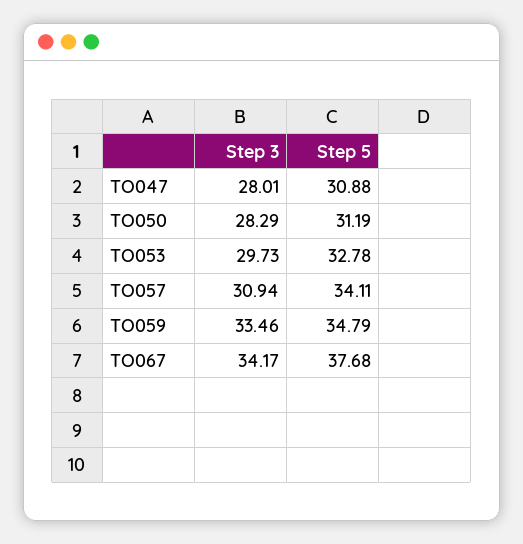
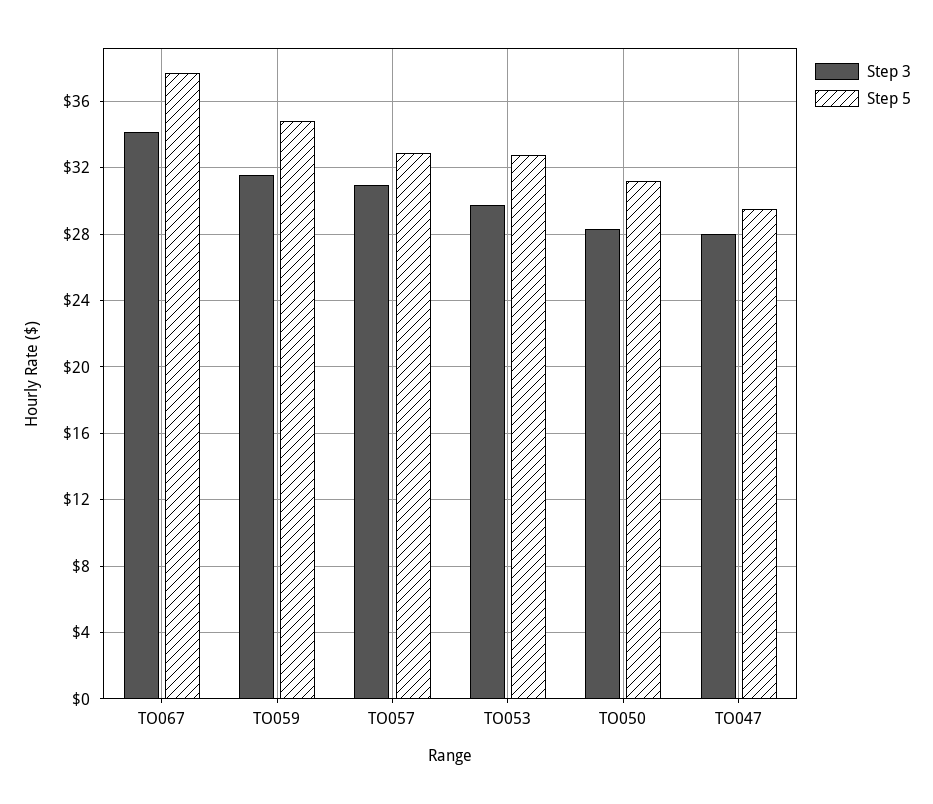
  {
    "Step 3": {
      "TO047": 28.01,
      "TO050": 28.29,
      "TO053": 29.73,
      "TO057": 30.94,
-     "TO059": 33.46,
+     "TO059": 31.5,
      "TO067": 34.17
    },
    "Step 5": {
-     "TO047": 30.88,
+     "TO047": 29.5,
      "TO050": 31.19,
      "TO053": 32.78,
-     "TO057": 34.11,
+     "TO057": 33,
      "TO059": 34.79,
      "TO067": 37.68
    }
  }

